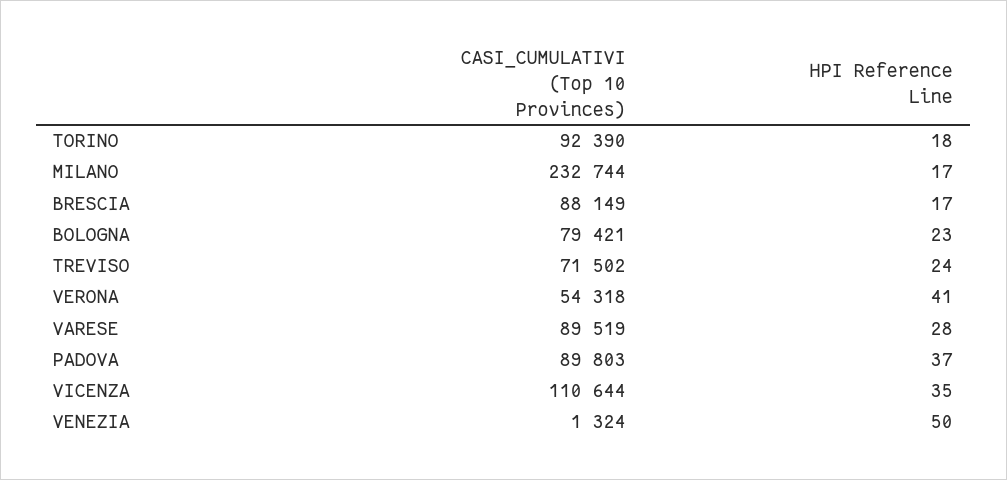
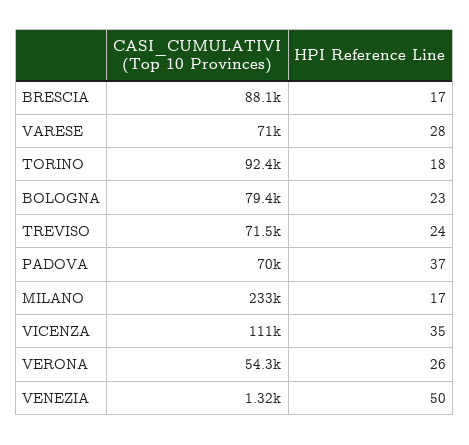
  {
    "CASI_CUMULATIVI (Top 10 Provinces)": {
      "TORINO": 92390,
      "MILANO": 232744,
      "BRESCIA": 88149,
      "BOLOGNA": 79421,
      "TREVISO": 71502,
      "VERONA": 54318,
-     "VARESE": 89519,
+     "VARESE": 71000,
-     "PADOVA": 89803,
+     "PADOVA": 70000,
      "VICENZA": 110644,
      "VENEZIA": 1324
    },
    "HPI Reference Line": {
      "TORINO": 18,
      "MILANO": 17,
      "BRESCIA": 17,
      "BOLOGNA": 23,
      "TREVISO": 24,
-     "VERONA": 41,
+     "VERONA": 26,
      "VARESE": 28,
      "PADOVA": 37,
      "VICENZA": 35,
      "VENEZIA": 50
    }
  }

